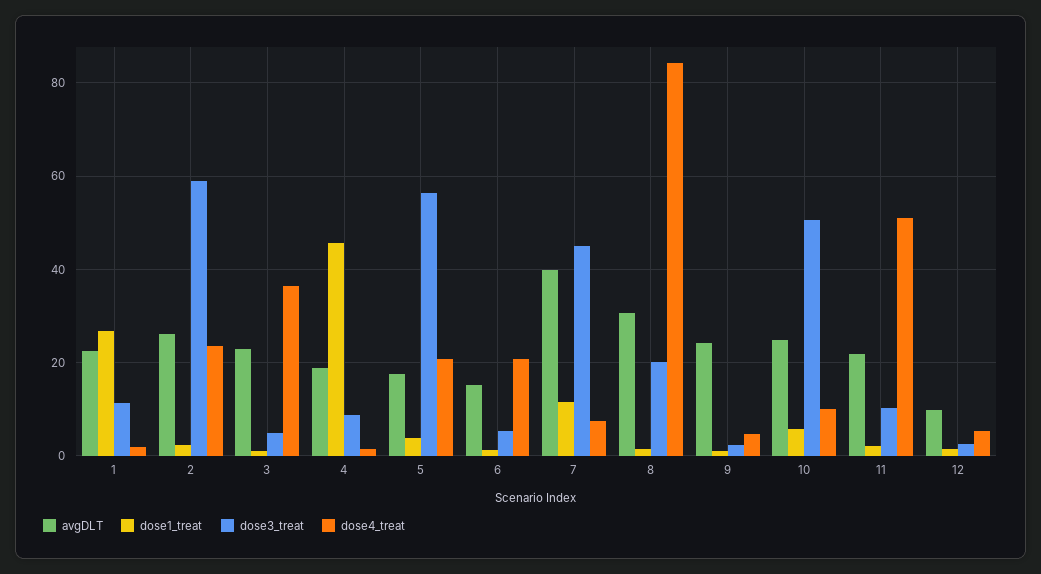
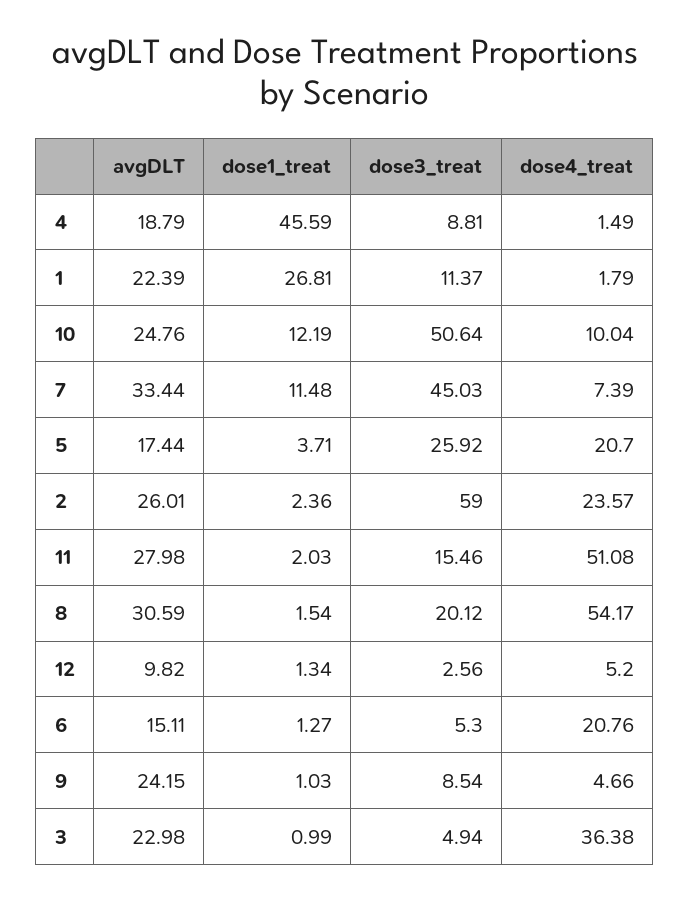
  {
    "avgDLT": {
      "1": 22.39,
      "2": 26.01,
      "3": 22.98,
      "4": 18.79,
      "5": 17.44,
      "6": 15.11,
-     "7": 40,
+     "7": 33.44,
      "8": 30.59,
      "9": 24.15,
      "10": 24.76,
-     "11": 22,
+     "11": 27.98,
      "12": 9.82
    },
    "dose1_treat": {
      "1": 26.81,
      "2": 2.36,
      "3": 0.99,
      "4": 45.59,
      "5": 3.71,
      "6": 1.27,
      "7": 11.48,
      "8": 1.54,
      "9": 1.03,
-     "10": 6,
+     "10": 12.19,
      "11": 2.03,
      "12": 1.34
    },
    "dose3_treat": {
      "1": 11.37,
      "2": 59,
      "3": 4.94,
      "4": 8.81,
-     "5": 56,
+     "5": 25.92,
      "6": 5.3,
      "7": 45.03,
      "8": 20.12,
-     "9": 2,
+     "9": 8.54,
      "10": 50.64,
-     "11": 10,
+     "11": 15.46,
      "12": 2.56
    },
    "dose4_treat": {
      "1": 1.79,
      "2": 23.57,
      "3": 36.38,
      "4": 1.49,
      "5": 20.7,
      "6": 20.76,
      "7": 7.39,
-     "8": 84,
+     "8": 54.17,
      "9": 4.66,
      "10": 10.04,
      "11": 51.08,
      "12": 5.2
    }
  }

